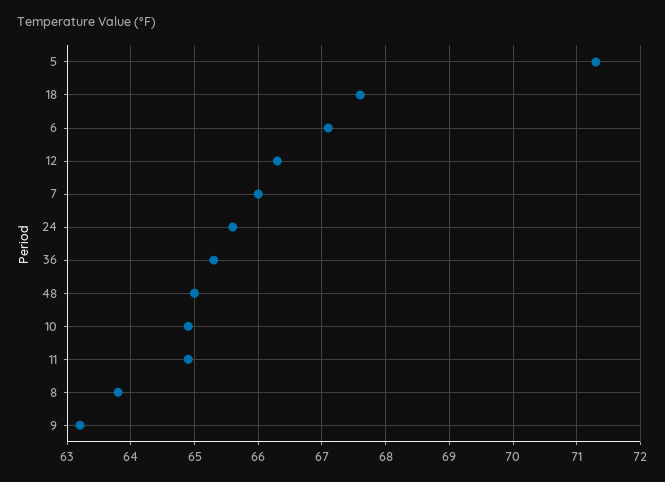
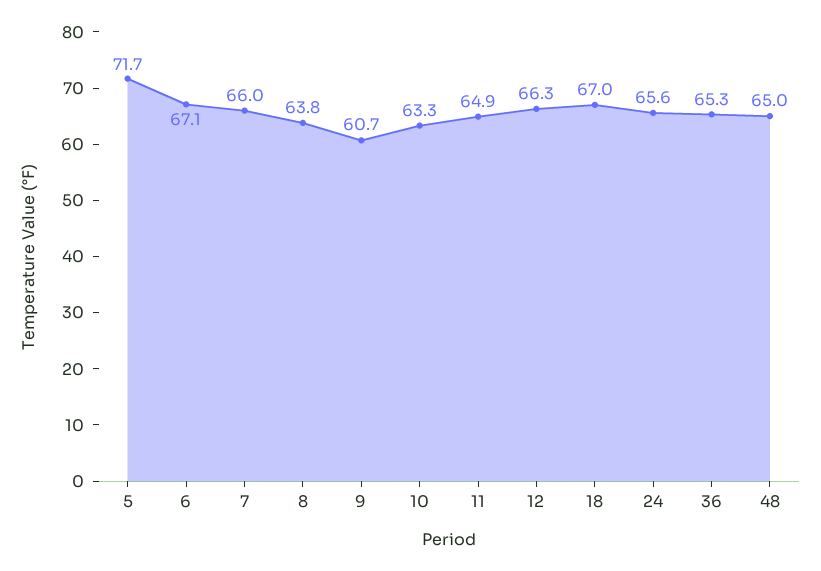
  {
-   "5": 71.3,
+   "5": 71.7,
-   "18": 67.6,
+   "18": 67,
    "6": 67.1,
    "12": 66.3,
    "7": 66,
    "24": 65.6,
    "36": 65.3,
    "48": 65,
-   "10": 64.9,
+   "10": 63.3,
    "11": 64.9,
    "8": 63.8,
-   "9": 63.2
+   "9": 60.7
  }

